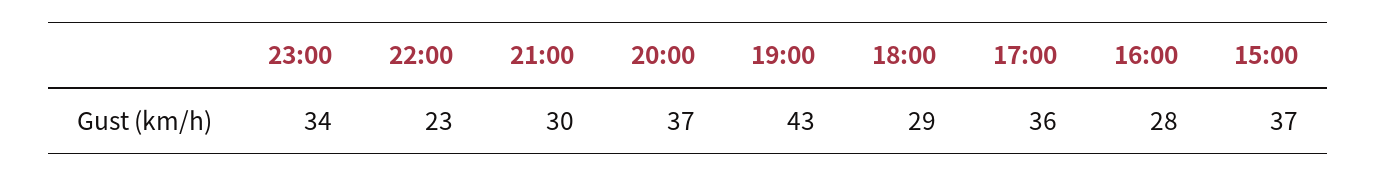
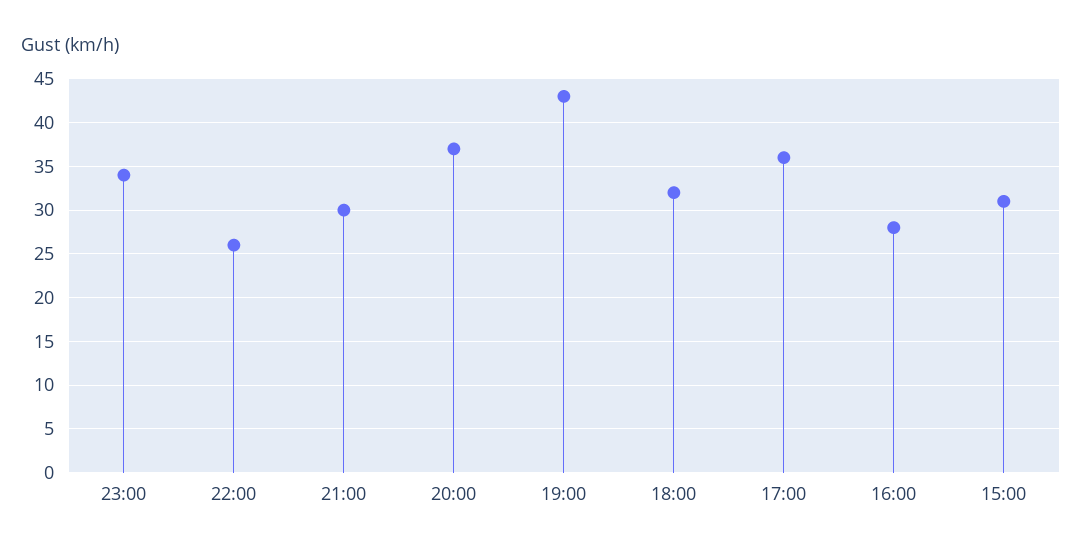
  {
    "23:00": 34,
-   "22:00": 23,
+   "22:00": 26,
    "21:00": 30,
    "20:00": 37,
    "19:00": 43,
-   "18:00": 29,
+   "18:00": 32,
    "17:00": 36,
    "16:00": 28,
-   "15:00": 37
+   "15:00": 31
  }

